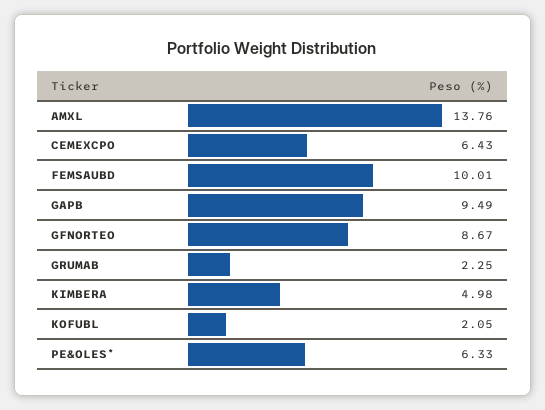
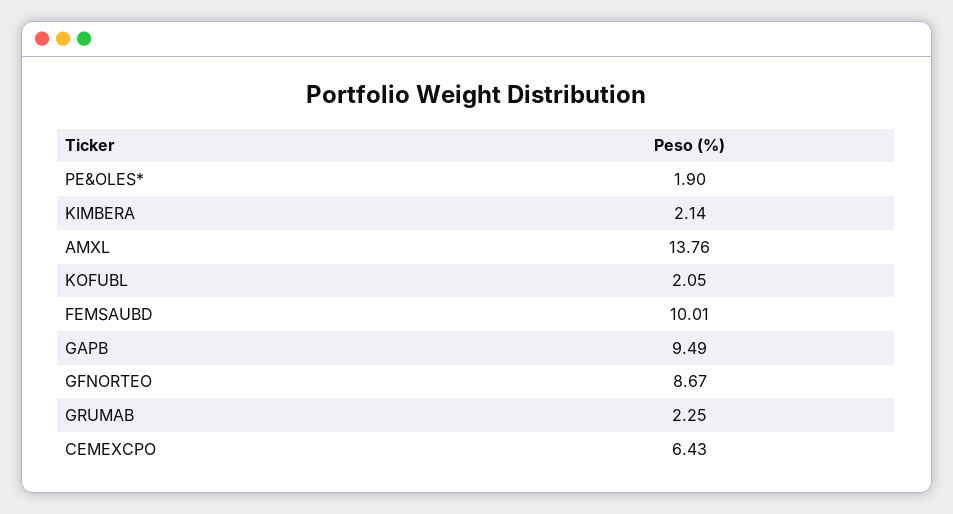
  {
    "AMXL": 13.76,
    "CEMEXCPO": 6.43,
    "FEMSAUBD": 10.01,
    "GAPB": 9.49,
    "GFNORTEO": 8.67,
    "GRUMAB": 2.25,
-   "KIMBERA": 4.98,
+   "KIMBERA": 2.14,
    "KOFUBL": 2.05,
-   "PE&OLES*": 6.33
+   "PE&OLES*": 1.9
  }

